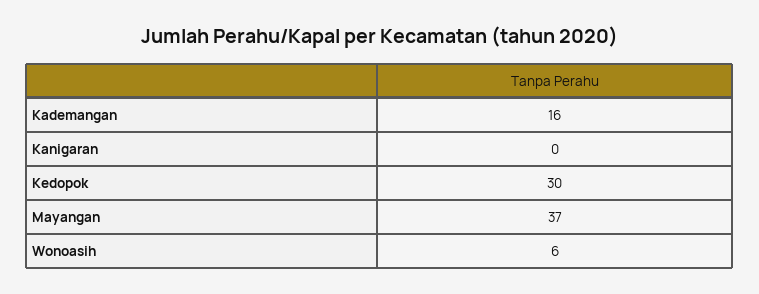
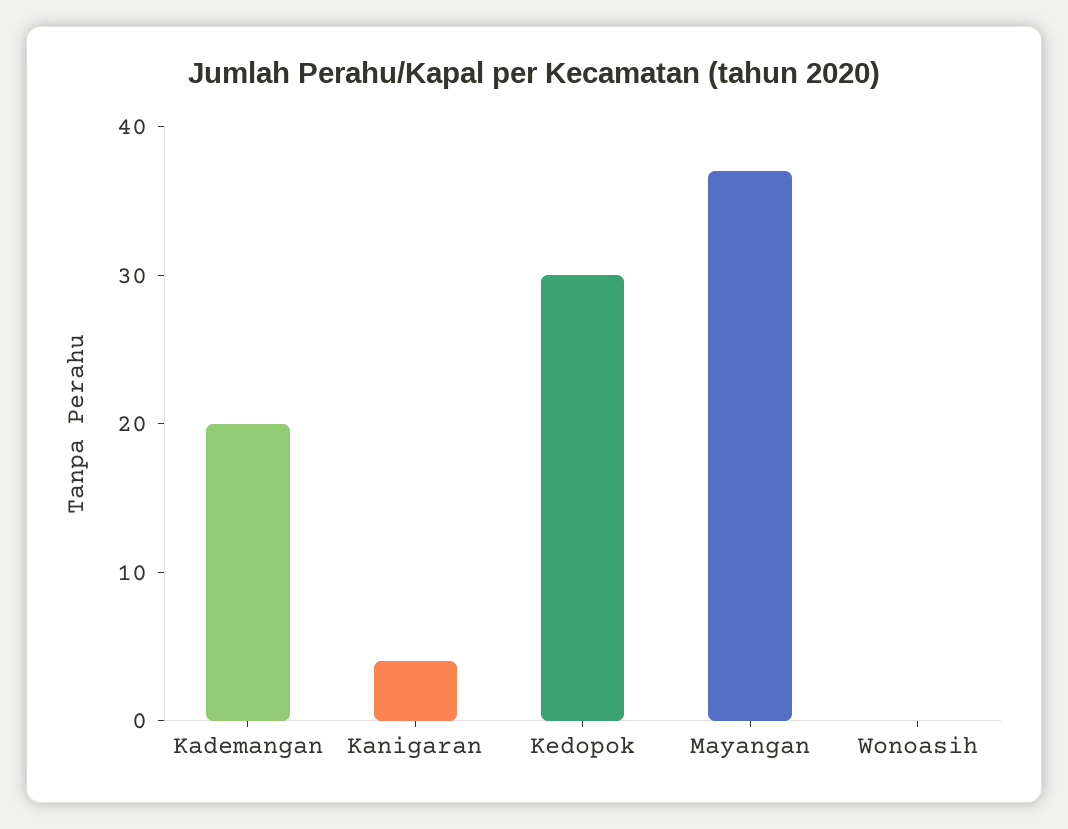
  {
-   "Kademangan": 16,
+   "Kademangan": 20,
-   "Kanigaran": 0,
+   "Kanigaran": 4,
    "Kedopok": 30,
    "Mayangan": 37,
-   "Wonoasih": 6
+   "Wonoasih": 0
  }

